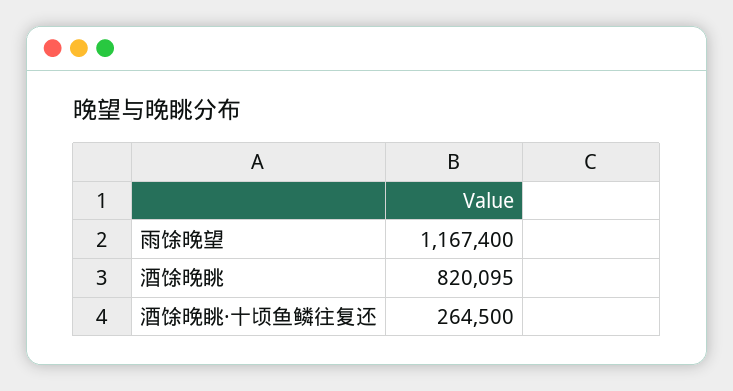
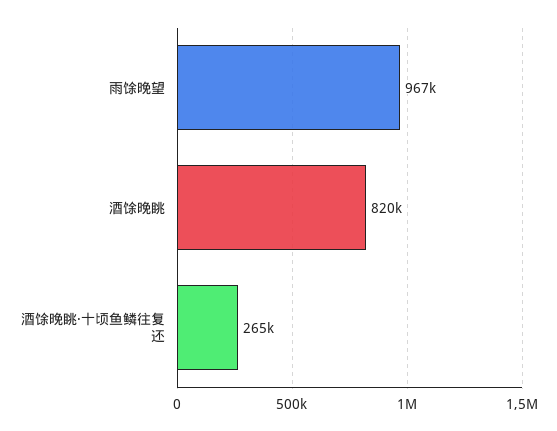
  {
-   "雨馀晚望": 1167400,
+   "雨馀晚望": 967000,
    "酒馀晚眺": 820095,
    "酒馀晚眺·十顷鱼鳞往复还": 264500
  }

